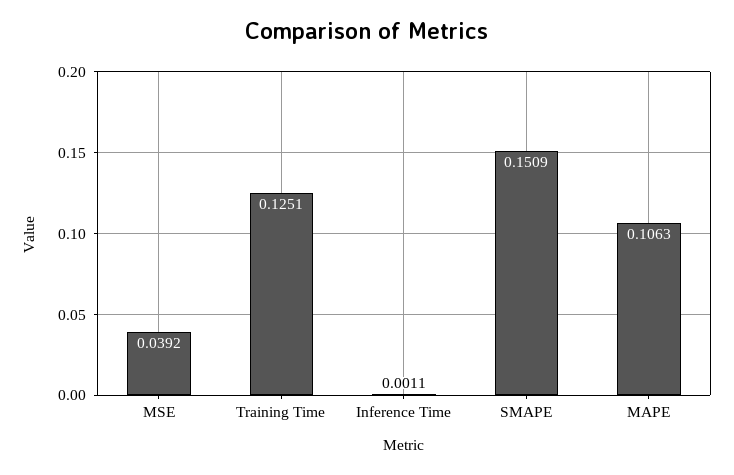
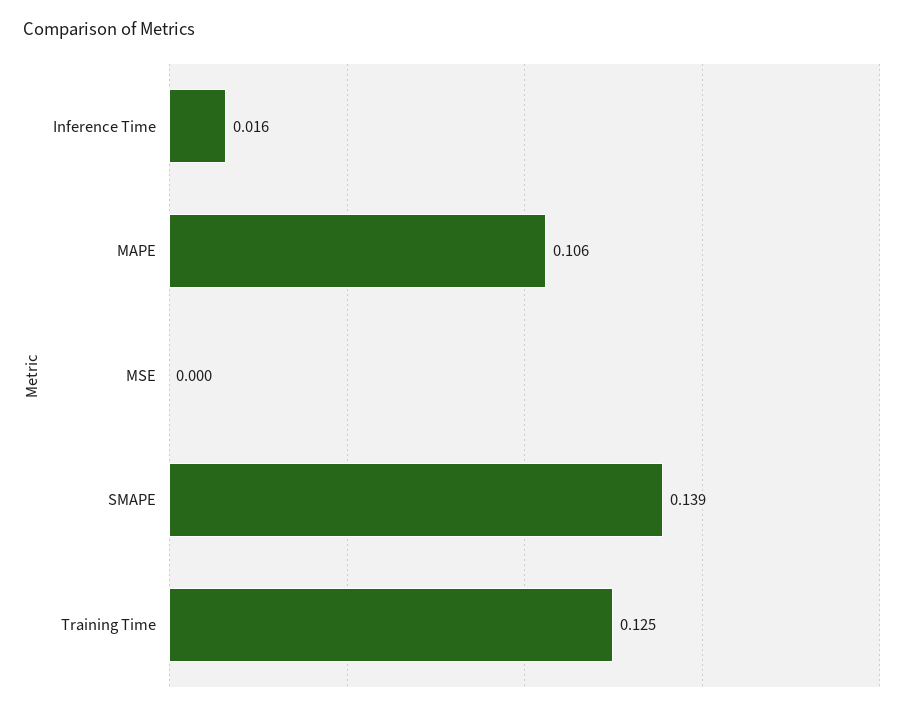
  {
-   "MSE": 0.0392,
+   "MSE": 0,
    "Training Time": 0.1251,
-   "Inference Time": 0.0011,
+   "Inference Time": 0.016,
-   "SMAPE": 0.1509,
+   "SMAPE": 0.139,
    "MAPE": 0.1063
  }

